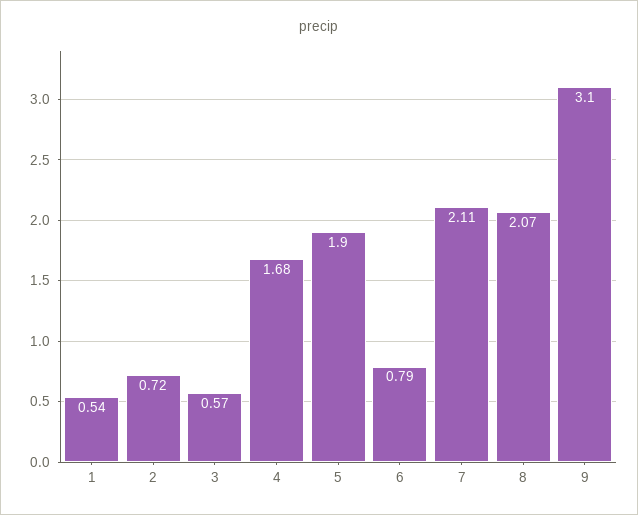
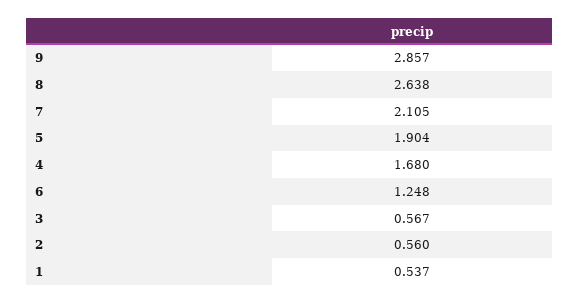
  {
    "1": 0.537,
-   "2": 0.72,
+   "2": 0.56,
    "3": 0.567,
    "4": 1.68,
    "5": 1.904,
-   "6": 0.79,
+   "6": 1.248,
    "7": 2.105,
-   "8": 2.07,
+   "8": 2.638,
-   "9": 3.1
+   "9": 2.857
  }

